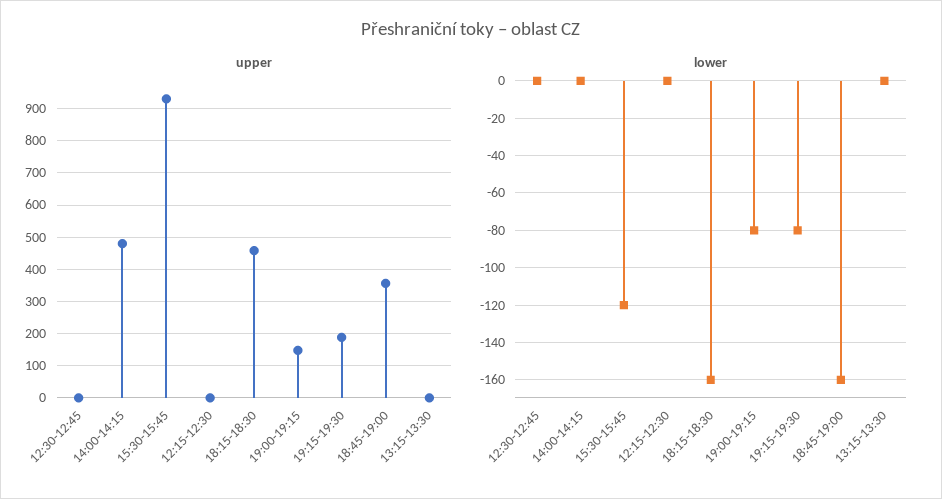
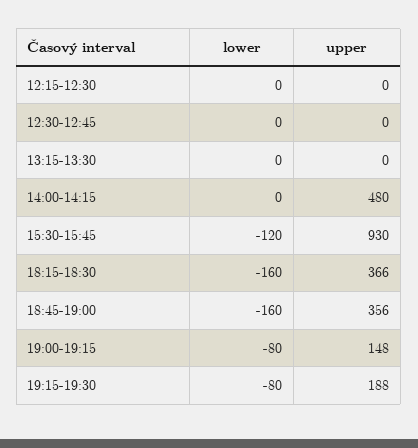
  {
    "upper": {
      "12:30-12:45": 0,
      "14:00-14:15": 480,
      "15:30-15:45": 930,
      "12:15-12:30": 0,
-     "18:15-18:30": 460,
+     "18:15-18:30": 366,
      "19:00-19:15": 148,
      "19:15-19:30": 188,
      "18:45-19:00": 356,
      "13:15-13:30": 0
    },
    "lower": {
      "12:30-12:45": 0,
      "14:00-14:15": 0,
      "15:30-15:45": -120,
      "12:15-12:30": 0,
      "18:15-18:30": -160,
      "19:00-19:15": -80,
      "19:15-19:30": -80,
      "18:45-19:00": -160,
      "13:15-13:30": 0
    }
  }

